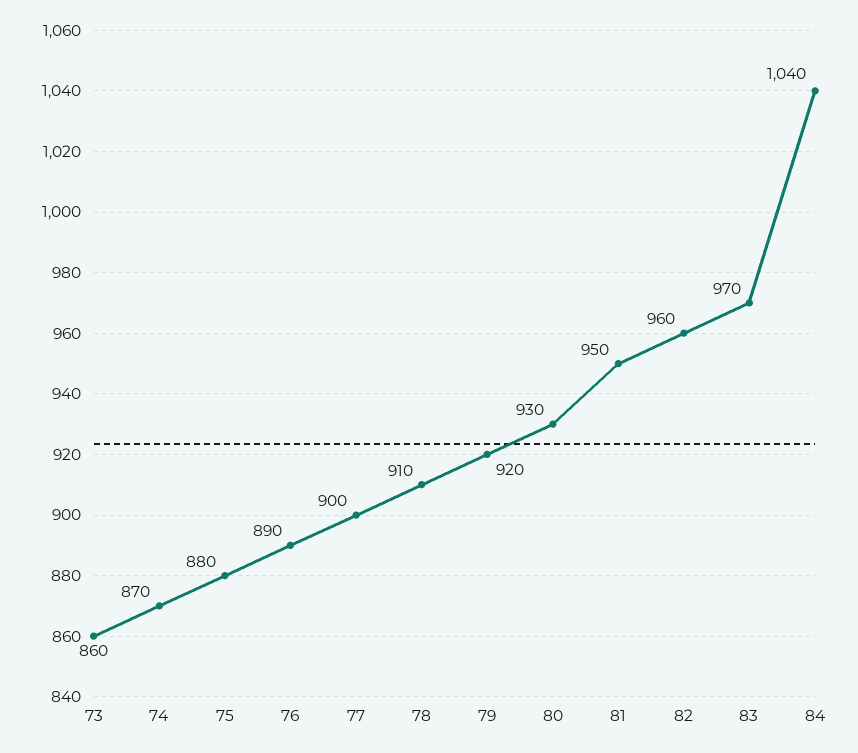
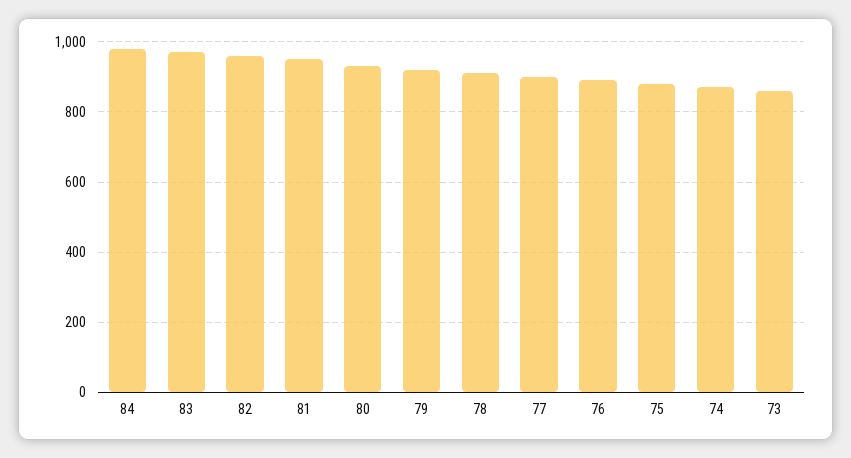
  {
    "73": 860,
    "74": 870,
    "75": 880,
    "76": 890,
    "77": 900,
    "78": 910,
    "79": 920,
    "80": 930,
    "81": 950,
    "82": 960,
    "83": 970,
-   "84": 1040
+   "84": 980
  }

